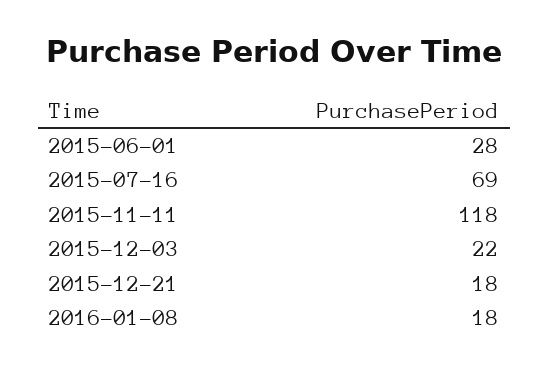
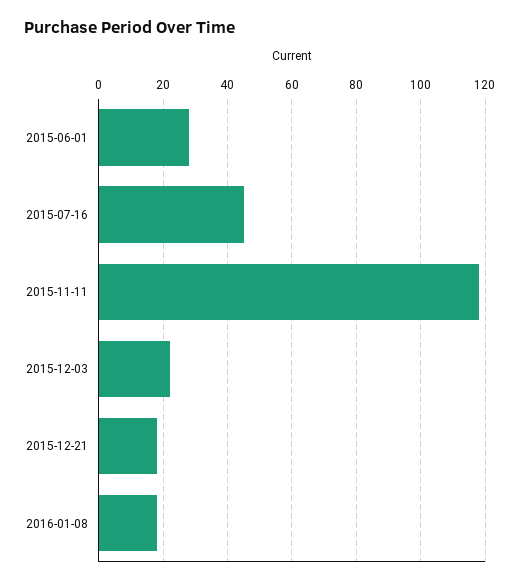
  {
    "2015-06-01": 28,
-   "2015-07-16": 69,
+   "2015-07-16": 45,
    "2015-11-11": 118,
    "2015-12-03": 22,
    "2015-12-21": 18,
    "2016-01-08": 18
  }

